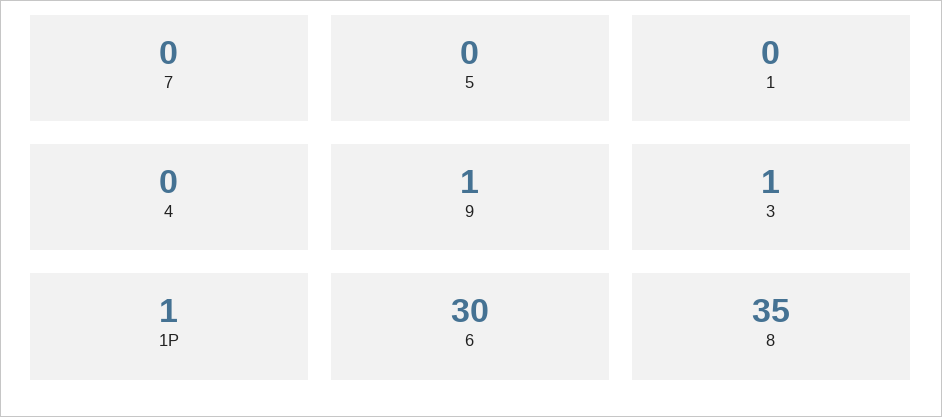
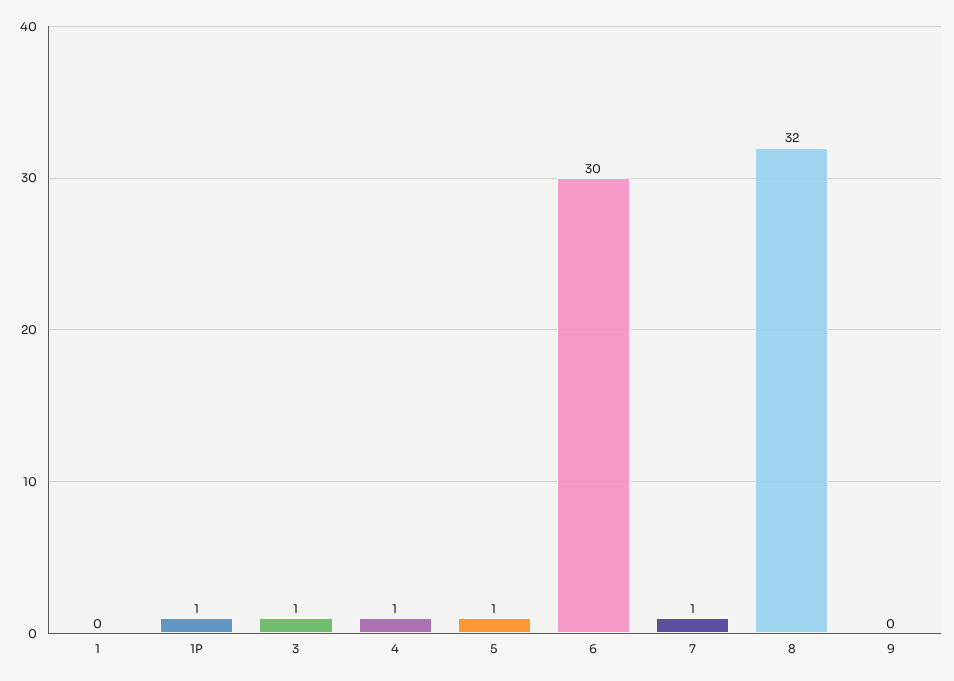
  {
-   "7": 0,
+   "7": 1,
-   "5": 0,
+   "5": 1,
    "1": 0,
-   "4": 0,
+   "4": 1,
-   "9": 1,
+   "9": 0,
    "3": 1,
    "1P": 1,
    "6": 30,
-   "8": 35
+   "8": 32
  }

